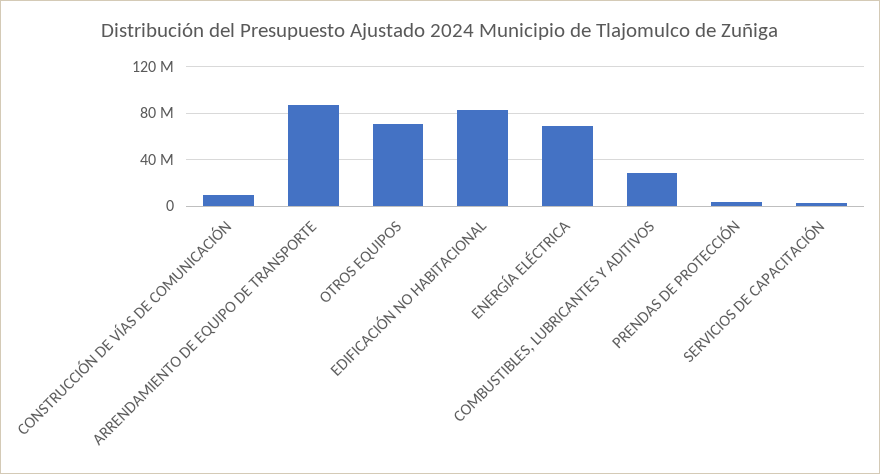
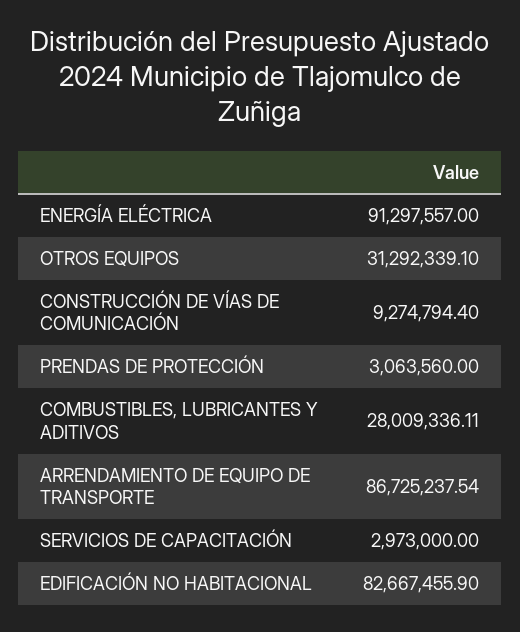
  {
    "CONSTRUCCIÓN DE VÍAS DE COMUNICACIÓN": 9274794.4,
    "ARRENDAMIENTO DE EQUIPO DE TRANSPORTE": 86725237.54,
-   "OTROS EQUIPOS": 70000000,
+   "OTROS EQUIPOS": 31292339.1,
    "EDIFICACIÓN NO HABITACIONAL": 82667455.9,
-   "ENERGÍA ELÉCTRICA": 70000000,
+   "ENERGÍA ELÉCTRICA": 91297557,
    "COMBUSTIBLES, LUBRICANTES Y ADITIVOS": 28009336.11,
    "PRENDAS DE PROTECCIÓN": 3063560,
    "SERVICIOS DE CAPACITACIÓN": 2973000
  }

